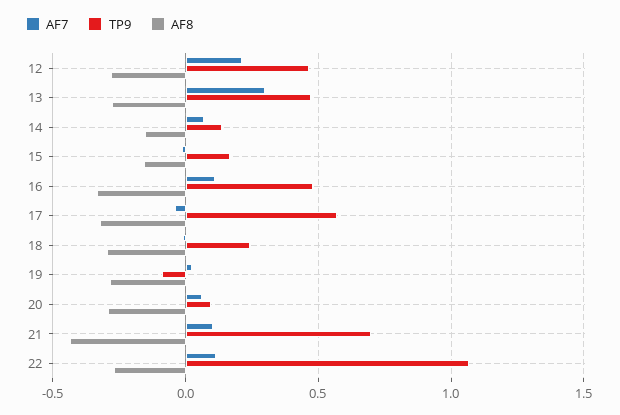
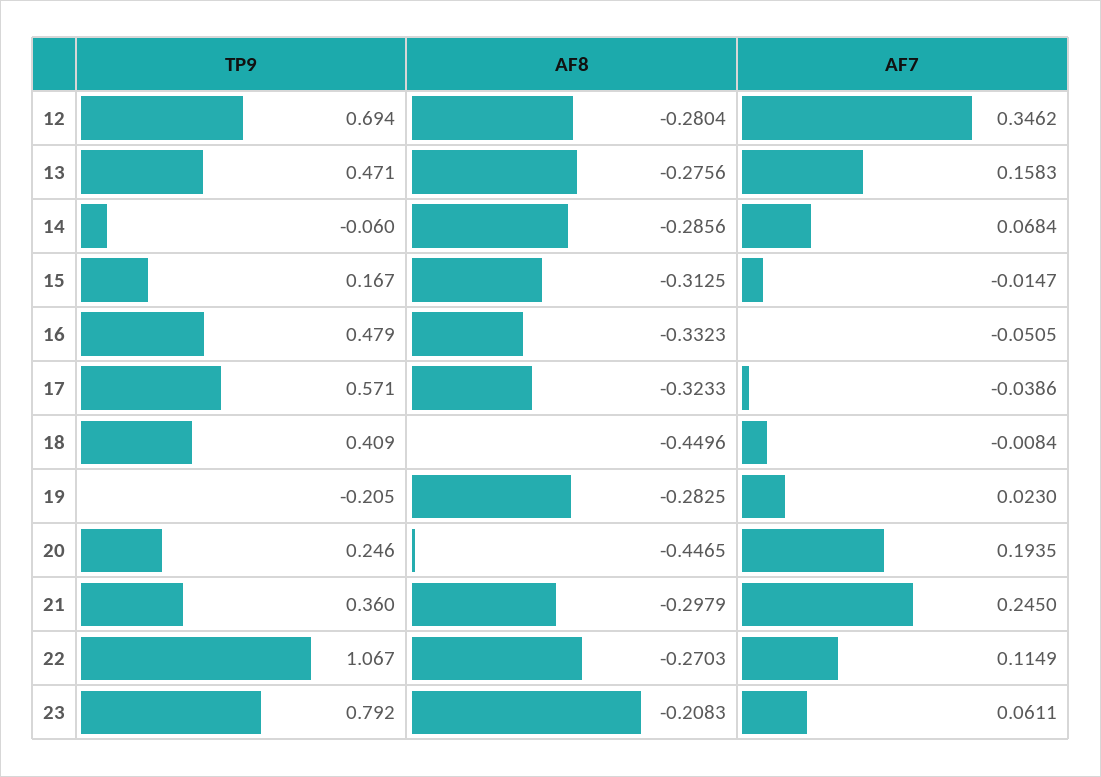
  {
    "AF7": {
-     "12": 0.2,
+     "12": 0.3462,
-     "13": 0.3,
+     "13": 0.1583,
      "14": 0.0684,
      "15": -0.0147,
-     "16": 0.1,
+     "16": -0.0505,
      "17": -0.0386,
      "18": -0.0084,
      "19": 0.023,
-     "20": 0.05,
+     "20": 0.1935,
-     "21": 0.1,
+     "21": 0.245,
-     "22": 0.1149
+     "22": 0.1149,
+     "23": 0.0611
    },
    "TP9": {
-     "12": 0.45,
+     "12": 0.694,
      "13": 0.471,
-     "14": 0.15,
+     "14": -0.06,
      "15": 0.167,
      "16": 0.479,
      "17": 0.571,
-     "18": 0.25,
+     "18": 0.409,
-     "19": -0.1,
+     "19": -0.205,
-     "20": 0.1,
+     "20": 0.246,
-     "21": 0.7,
+     "21": 0.36,
-     "22": 1.067
+     "22": 1.067,
+     "23": 0.792
    },
    "AF8": {
      "12": -0.2804,
      "13": -0.2756,
-     "14": -0.15,
+     "14": -0.2856,
-     "15": -0.15,
+     "15": -0.3125,
      "16": -0.3323,
      "17": -0.3233,
-     "18": -0.3,
+     "18": -0.4496,
      "19": -0.2825,
-     "20": -0.3,
+     "20": -0.4465,
-     "21": -0.45,
+     "21": -0.2979,
-     "22": -0.2703
+     "22": -0.2703,
+     "23": -0.2083
    }
  }

